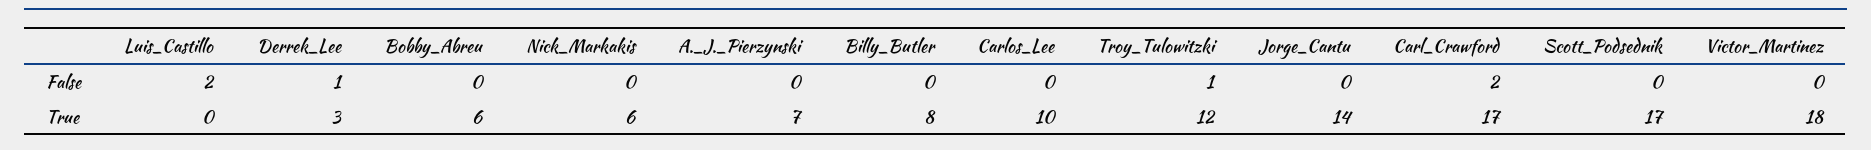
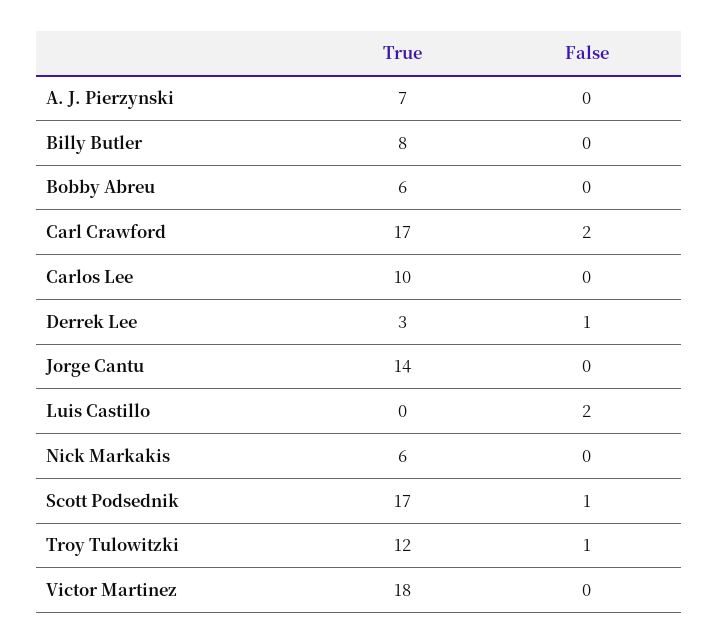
  {
    "Luis_Castillo": {
      "False": 2,
      "True": 0
    },
    "Derrek_Lee": {
      "False": 1,
      "True": 3
    },
    "Bobby_Abreu": {
      "False": 0,
      "True": 6
    },
    "Nick_Markakis": {
      "False": 0,
      "True": 6
    },
    "A._J._Pierzynski": {
      "False": 0,
      "True": 7
    },
    "Billy_Butler": {
      "False": 0,
      "True": 8
    },
    "Carlos_Lee": {
      "False": 0,
      "True": 10
    },
    "Troy_Tulowitzki": {
      "False": 1,
      "True": 12
    },
    "Jorge_Cantu": {
      "False": 0,
      "True": 14
    },
    "Carl_Crawford": {
      "False": 2,
      "True": 17
    },
    "Scott_Podsednik": {
-     "False": 0,
+     "False": 1,
      "True": 17
    },
    "Victor_Martinez": {
      "False": 0,
      "True": 18
    }
  }

